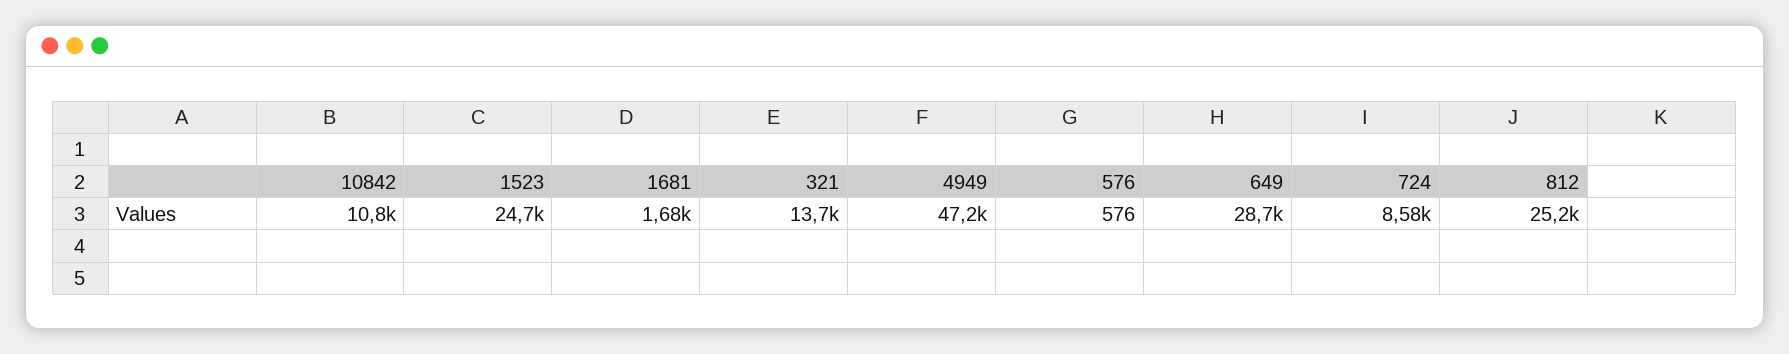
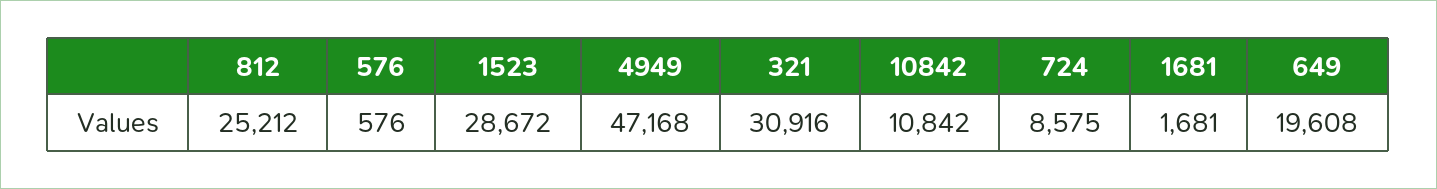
  {
    "10842": 10842,
-   "1523": 24700,
+   "1523": 28672,
    "1681": 1681,
-   "321": 13700,
+   "321": 30916,
    "4949": 47168,
    "576": 576,
-   "649": 28700,
+   "649": 19608,
    "724": 8575,
    "812": 25212
  }

